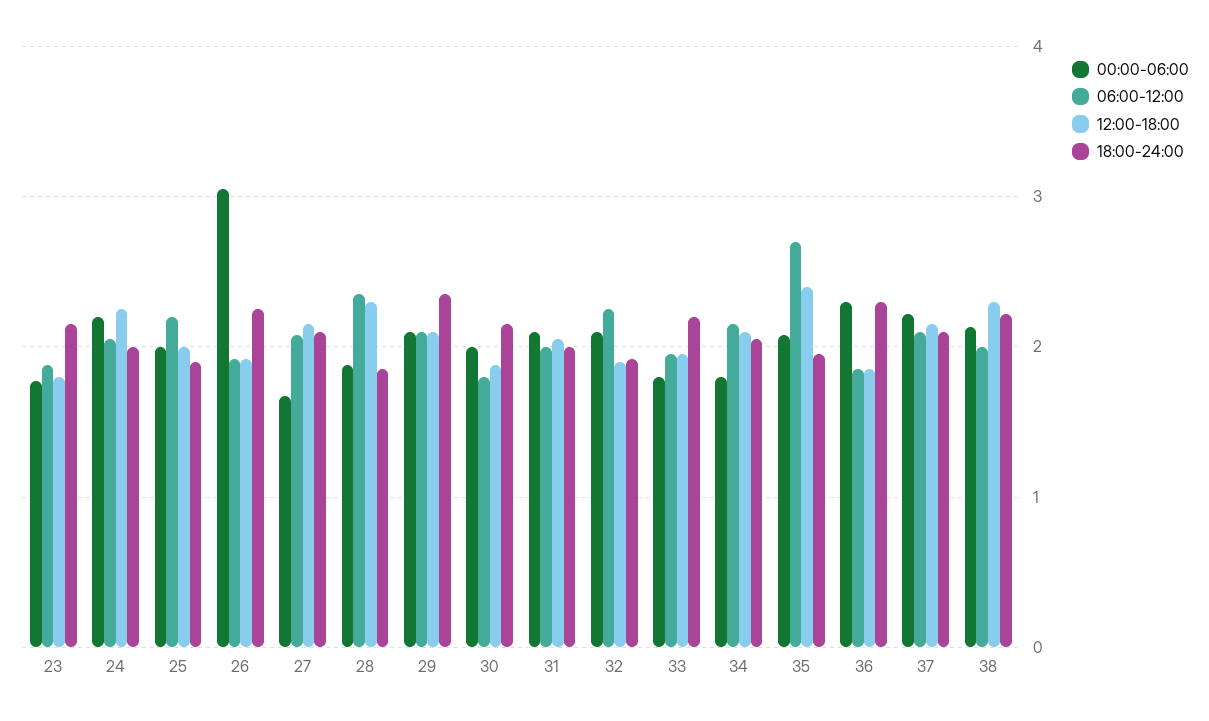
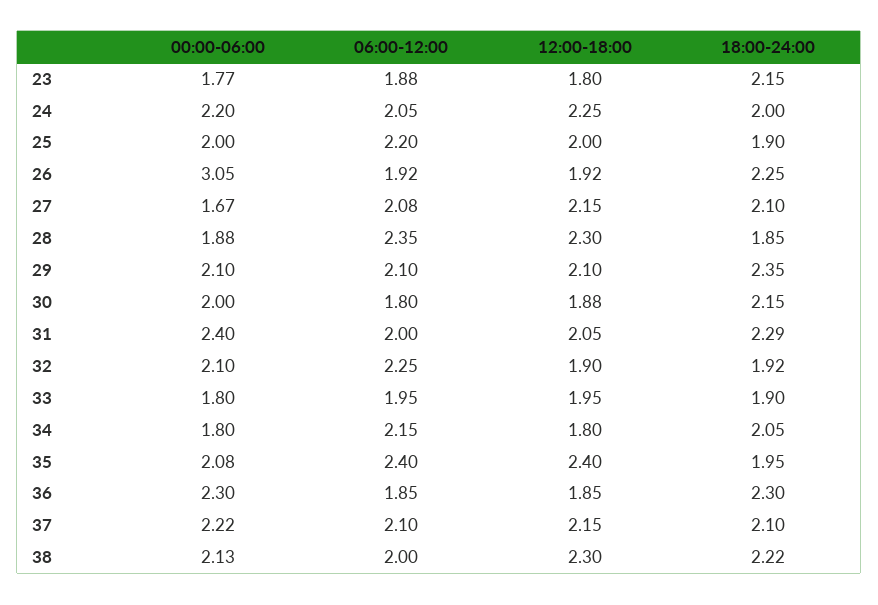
  {
    "00:00-06:00": {
      "23": 1.77,
      "24": 2.2,
      "25": 2,
      "26": 3.05,
      "27": 1.67,
      "28": 1.88,
      "29": 2.1,
      "30": 2,
-     "31": 2.1,
+     "31": 2.4,
      "32": 2.1,
      "33": 1.8,
      "34": 1.8,
      "35": 2.08,
      "36": 2.3,
      "37": 2.22,
      "38": 2.13
    },
    "06:00-12:00": {
      "23": 1.88,
      "24": 2.05,
      "25": 2.2,
      "26": 1.92,
      "27": 2.08,
      "28": 2.35,
      "29": 2.1,
      "30": 1.8,
      "31": 2,
      "32": 2.25,
      "33": 1.95,
      "34": 2.15,
-     "35": 2.7,
+     "35": 2.4,
      "36": 1.85,
      "37": 2.1,
      "38": 2
    },
    "12:00-18:00": {
      "23": 1.8,
      "24": 2.25,
      "25": 2,
      "26": 1.92,
      "27": 2.15,
      "28": 2.3,
      "29": 2.1,
      "30": 1.88,
      "31": 2.05,
      "32": 1.9,
      "33": 1.95,
-     "34": 2.1,
+     "34": 1.8,
      "35": 2.4,
      "36": 1.85,
      "37": 2.15,
      "38": 2.3
    },
    "18:00-24:00": {
      "23": 2.15,
      "24": 2,
      "25": 1.9,
      "26": 2.25,
      "27": 2.1,
      "28": 1.85,
      "29": 2.35,
      "30": 2.15,
-     "31": 2,
+     "31": 2.29,
      "32": 1.92,
-     "33": 2.2,
+     "33": 1.9,
      "34": 2.05,
      "35": 1.95,
      "36": 2.3,
      "37": 2.1,
      "38": 2.22
    }
  }

